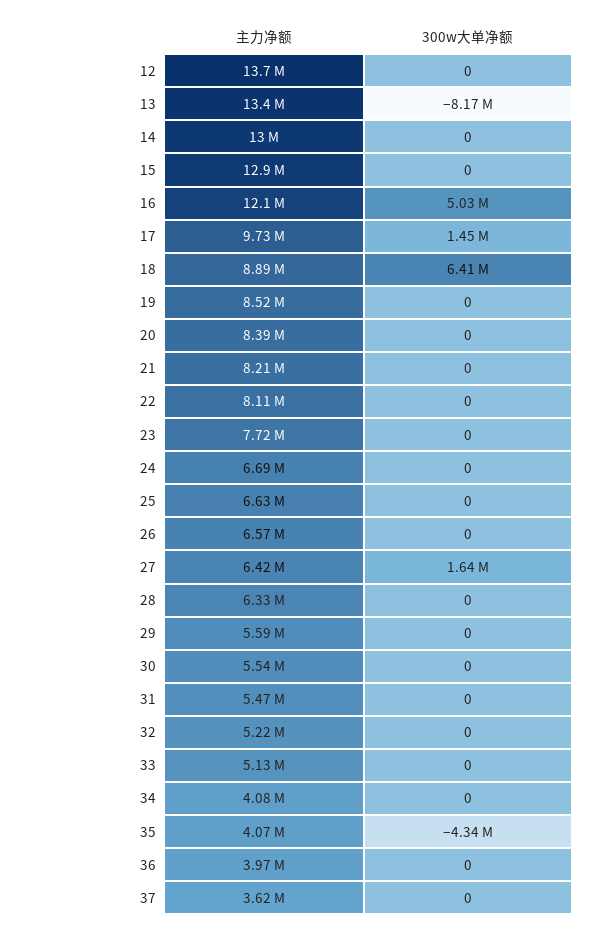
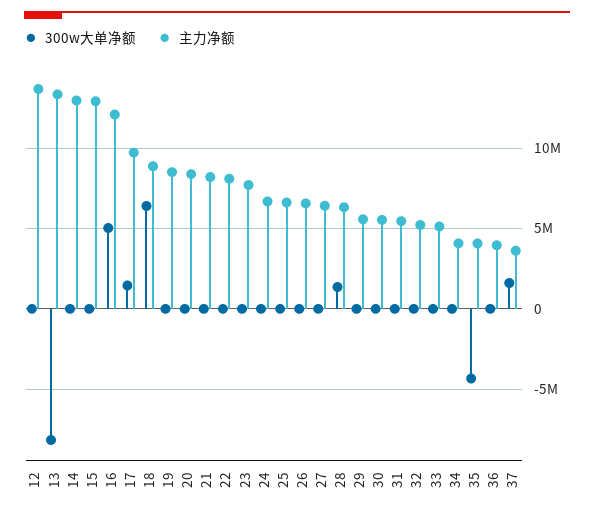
  {
    "主力净额": {
      "12": 13700000,
      "13": 13400000,
      "14": 13000000,
      "15": 12900000,
      "16": 12100000,
      "17": 9730000,
      "18": 8890000,
      "19": 8520000,
      "20": 8390000,
      "21": 8210000,
      "22": 8110000,
      "23": 7720000,
      "24": 6690000,
      "25": 6630000,
      "26": 6570000,
      "27": 6420000,
      "28": 6330000,
      "29": 5590000,
      "30": 5540000,
      "31": 5470000,
      "32": 5220000,
      "33": 5130000,
      "34": 4080000,
      "35": 4070000,
      "36": 3970000,
      "37": 3620000
    },
    "300w大单净额": {
      "12": 0,
      "13": -8170000,
      "14": 0,
      "15": 0,
      "16": 5030000,
      "17": 1450000,
      "18": 6410000,
      "19": 0,
      "20": 0,
      "21": 0,
      "22": 0,
      "23": 0,
      "24": 0,
      "25": 0,
      "26": 0,
-     "27": 1640000,
+     "27": 0,
-     "28": 0,
+     "28": 1500000,
      "29": 0,
      "30": 0,
      "31": 0,
      "32": 0,
      "33": 0,
      "34": 0,
      "35": -4340000,
      "36": 0,
-     "37": 0
+     "37": 1500000
    }
  }

